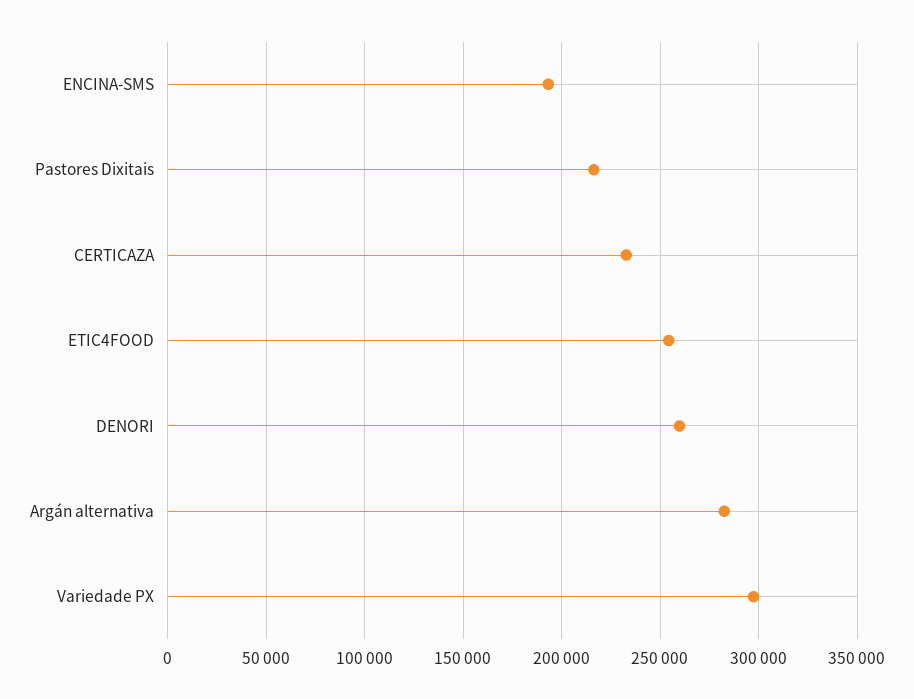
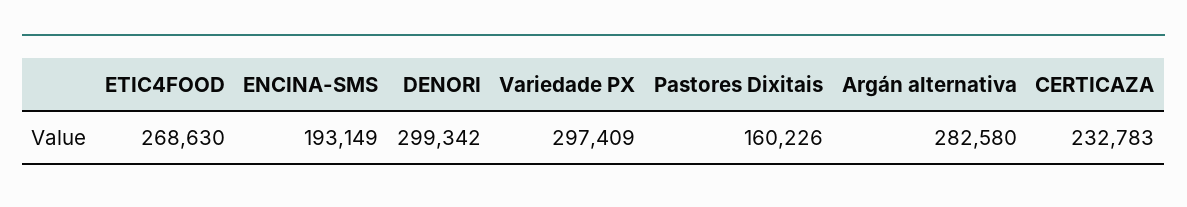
  {
    "ENCINA-SMS": 193149,
-   "Pastores Dixitais": 215000,
+   "Pastores Dixitais": 160226,
    "CERTICAZA": 232783,
-   "ETIC4FOOD": 255000,
+   "ETIC4FOOD": 268630,
-   "DENORI": 260000,
+   "DENORI": 299342,
    "Argán alternativa": 282580,
    "Variedade PX": 297409
  }

